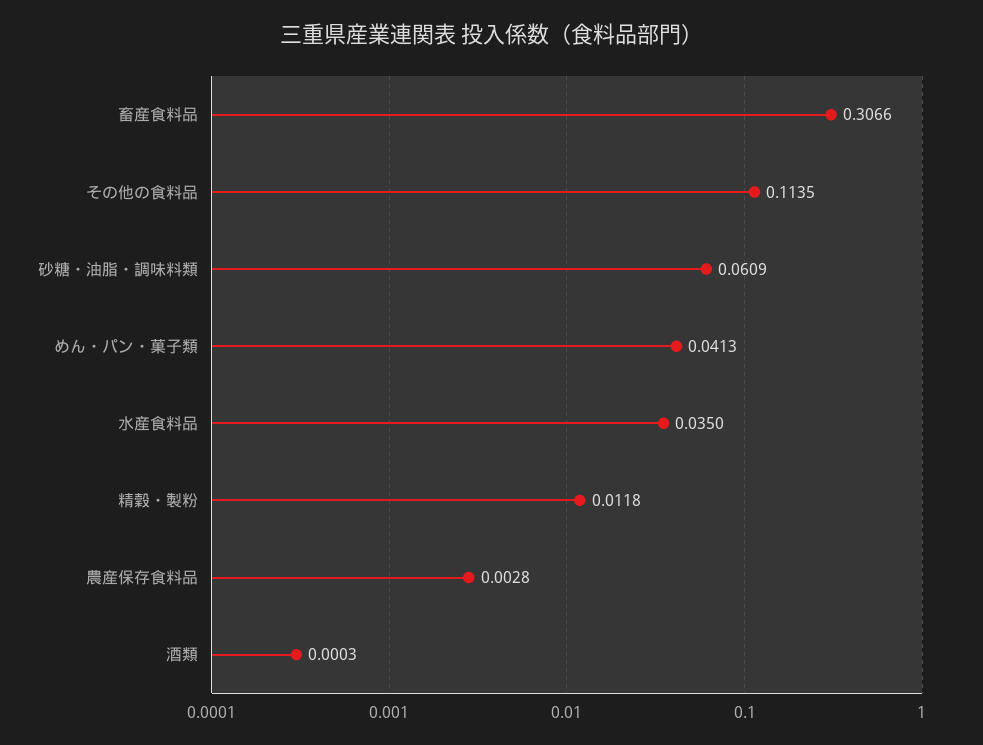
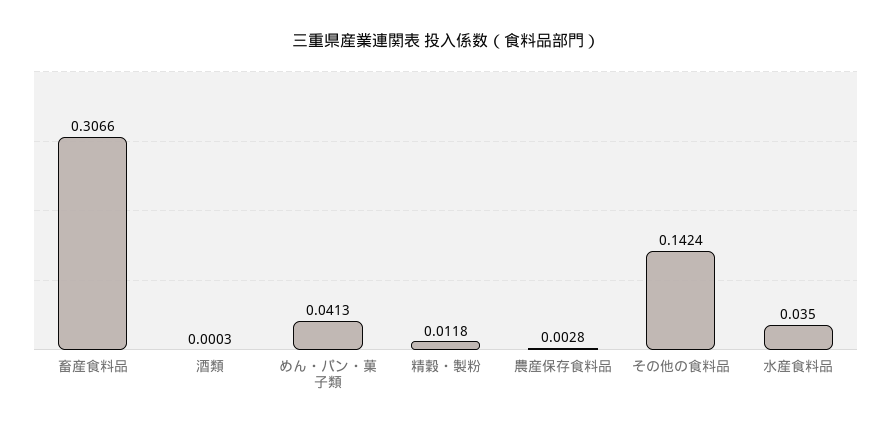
  {
    "畜産食料品": 0.3066,
-   "その他の食料品": 0.1135,
+   "その他の食料品": 0.1424,
-   "砂糖・油脂・調味料類": 0.0609,
    "めん・パン・菓子類": 0.0413,
    "水産食料品": 0.035,
    "精穀・製粉": 0.0118,
    "農産保存食料品": 0.0028,
    "酒類": 0.0003
  }

